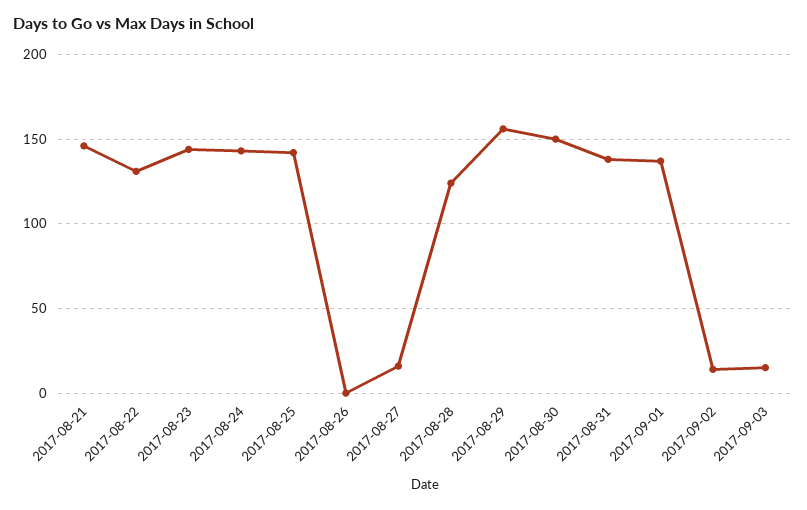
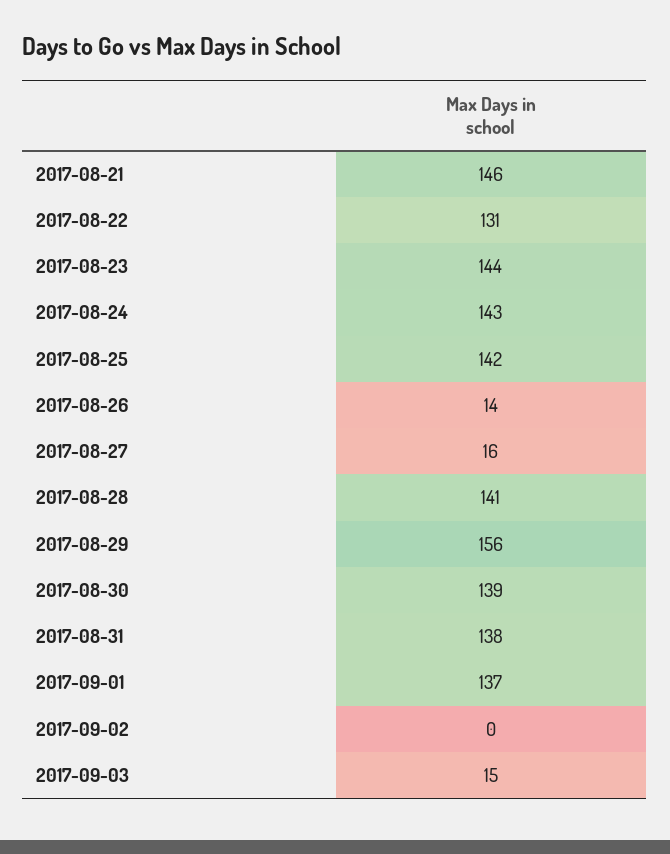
  {
    "2017-08-21": 146,
    "2017-08-22": 131,
    "2017-08-23": 144,
    "2017-08-24": 143,
    "2017-08-25": 142,
-   "2017-08-26": 0,
+   "2017-08-26": 14,
    "2017-08-27": 16,
-   "2017-08-28": 125,
+   "2017-08-28": 141,
    "2017-08-29": 156,
-   "2017-08-30": 150,
+   "2017-08-30": 139,
    "2017-08-31": 138,
    "2017-09-01": 137,
-   "2017-09-02": 15,
+   "2017-09-02": 0,
    "2017-09-03": 15
  }

